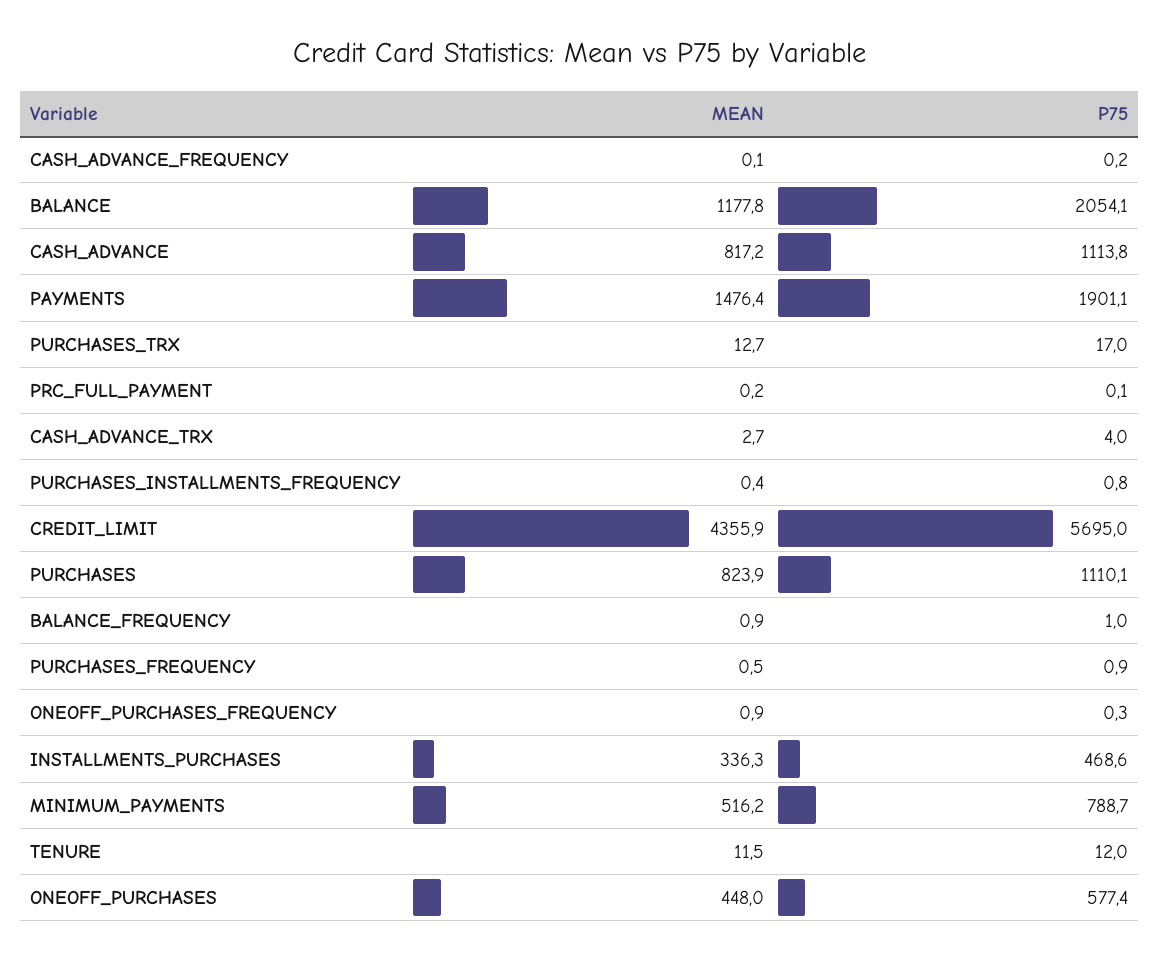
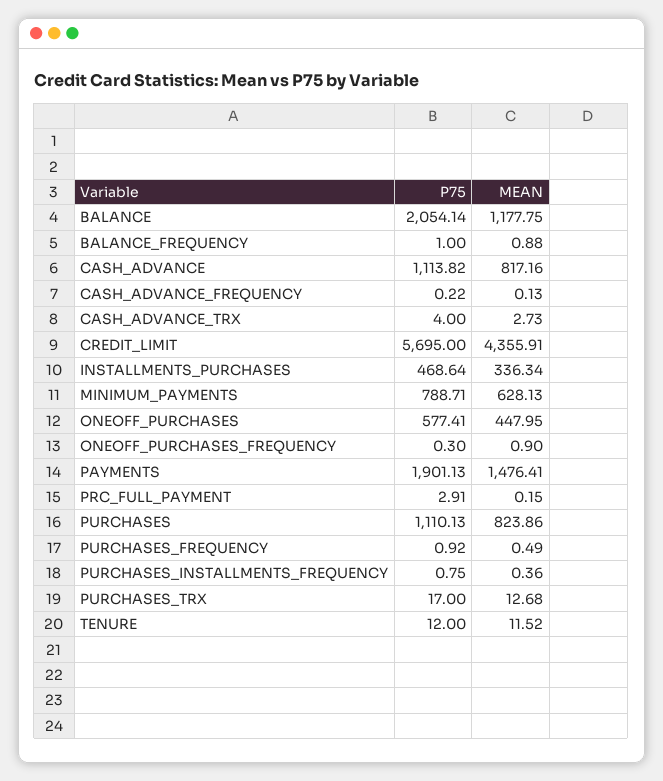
  {
    "MEAN": {
      "CASH_ADVANCE_FREQUENCY": 0.13,
      "BALANCE": 1177.75,
      "CASH_ADVANCE": 817.16,
      "PAYMENTS": 1476.41,
      "PURCHASES_TRX": 12.68,
      "PRC_FULL_PAYMENT": 0.15,
      "CASH_ADVANCE_TRX": 2.73,
      "PURCHASES_INSTALLMENTS_FREQUENCY": 0.36,
      "CREDIT_LIMIT": 4355.91,
      "PURCHASES": 823.86,
      "BALANCE_FREQUENCY": 0.88,
      "PURCHASES_FREQUENCY": 0.49,
      "ONEOFF_PURCHASES_FREQUENCY": 0.9,
      "INSTALLMENTS_PURCHASES": 336.34,
-     "MINIMUM_PAYMENTS": 516.2,
+     "MINIMUM_PAYMENTS": 628.13,
      "TENURE": 11.52,
      "ONEOFF_PURCHASES": 447.95
    },
    "P75": {
      "CASH_ADVANCE_FREQUENCY": 0.22,
      "BALANCE": 2054.14,
      "CASH_ADVANCE": 1113.82,
      "PAYMENTS": 1901.13,
      "PURCHASES_TRX": 17,
-     "PRC_FULL_PAYMENT": 0.1,
+     "PRC_FULL_PAYMENT": 2.91,
      "CASH_ADVANCE_TRX": 4,
      "PURCHASES_INSTALLMENTS_FREQUENCY": 0.75,
      "CREDIT_LIMIT": 5695,
      "PURCHASES": 1110.13,
      "BALANCE_FREQUENCY": 1,
      "PURCHASES_FREQUENCY": 0.92,
      "ONEOFF_PURCHASES_FREQUENCY": 0.3,
      "INSTALLMENTS_PURCHASES": 468.64,
      "MINIMUM_PAYMENTS": 788.71,
      "TENURE": 12,
      "ONEOFF_PURCHASES": 577.41
    }
  }

